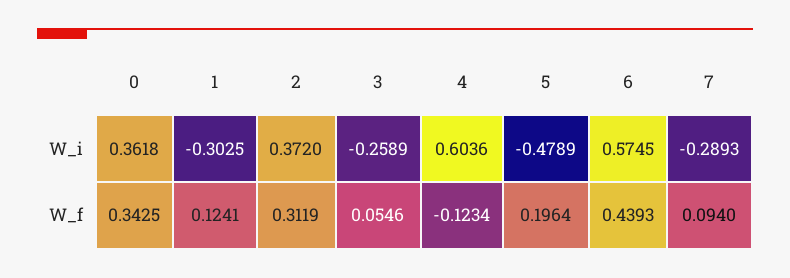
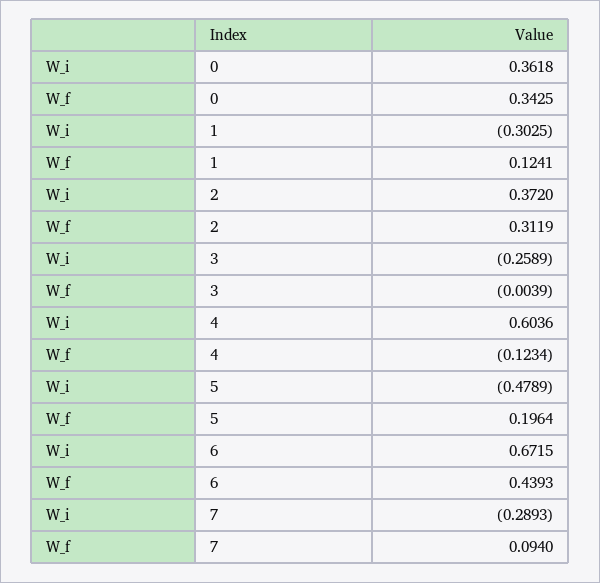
  {
    "0": {
      "W_i": 0.3618,
      "W_f": 0.3425
    },
    "1": {
      "W_i": -0.3025,
      "W_f": 0.1241
    },
    "2": {
      "W_i": 0.372,
      "W_f": 0.3119
    },
    "3": {
      "W_i": -0.2589,
-     "W_f": 0.0546
+     "W_f": -0.0039
    },
    "4": {
      "W_i": 0.6036,
      "W_f": -0.1234
    },
    "5": {
      "W_i": -0.4789,
      "W_f": 0.1964
    },
    "6": {
-     "W_i": 0.5745,
+     "W_i": 0.6715,
      "W_f": 0.4393
    },
    "7": {
      "W_i": -0.2893,
      "W_f": 0.094
    }
  }

